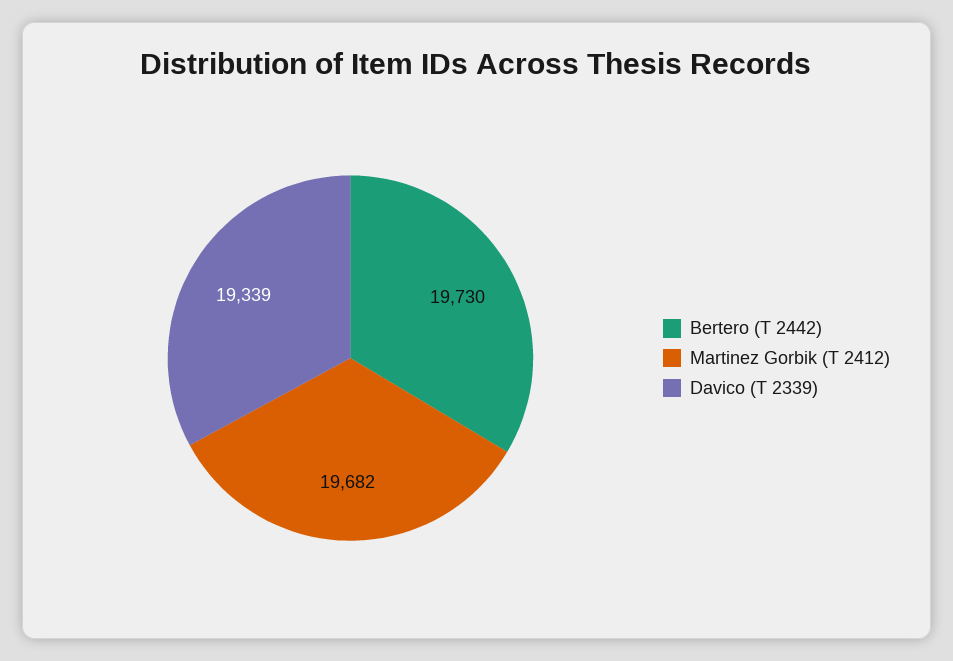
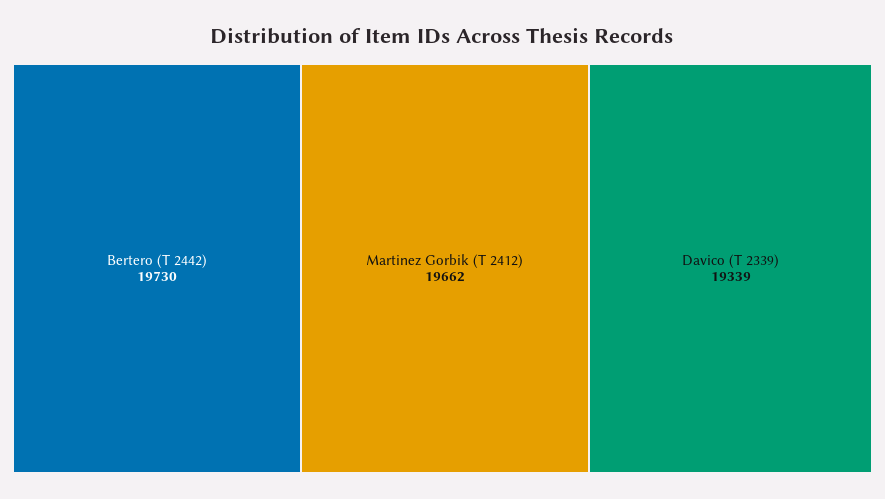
  {
    "Bertero (T 2442)": 19730,
-   "Martinez Gorbik (T 2412)": 19682,
+   "Martinez Gorbik (T 2412)": 19662,
    "Davico (T 2339)": 19339
  }

